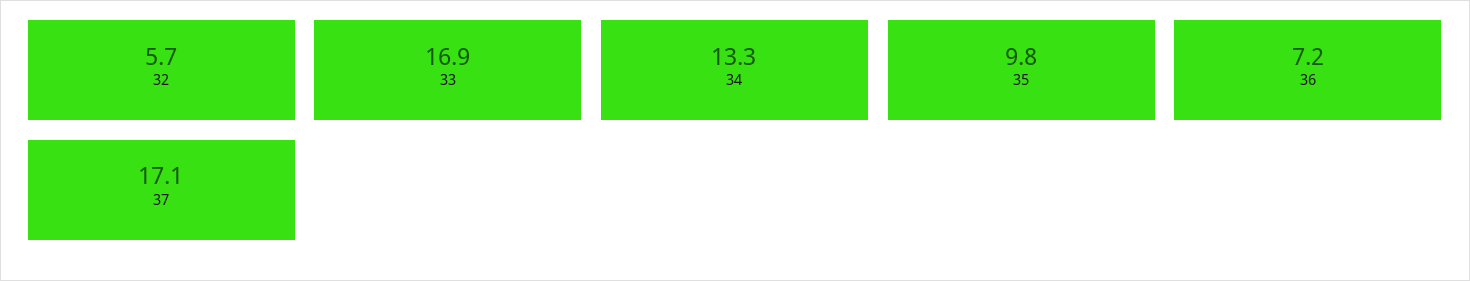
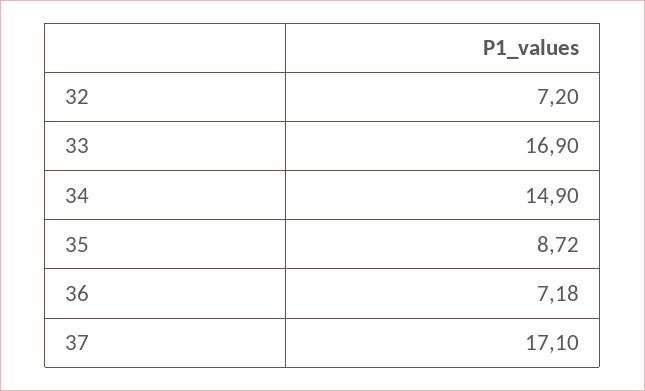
  {
-   "32": 5.7,
+   "32": 7.2,
    "33": 16.9,
-   "34": 13.3,
+   "34": 14.9,
-   "35": 9.8,
+   "35": 8.72,
    "36": 7.18,
    "37": 17.1
  }

